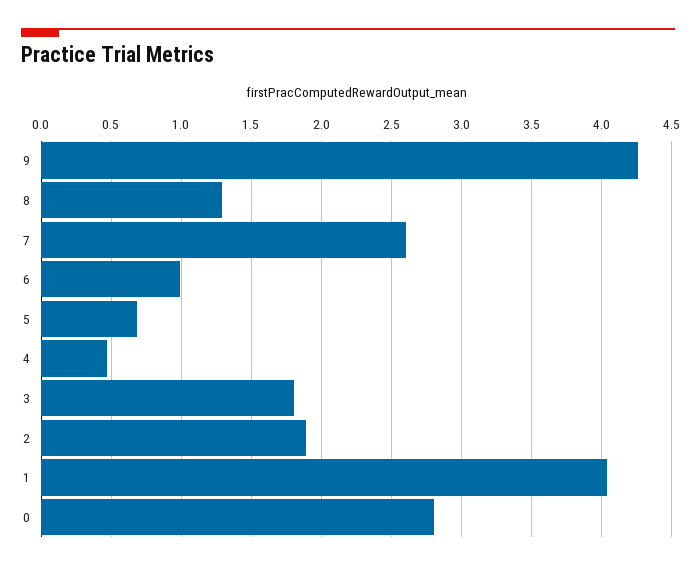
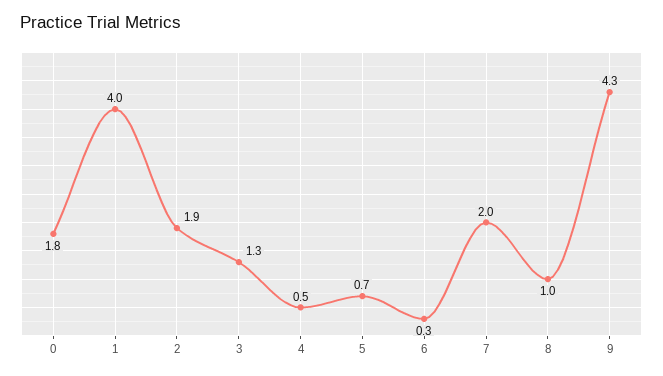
  {
    "9": 4.3,
-   "8": 1.3,
+   "8": 1,
-   "7": 2.6,
+   "7": 2,
-   "6": 1,
+   "6": 0.3,
    "5": 0.7,
    "4": 0.5,
-   "3": 1.8,
+   "3": 1.3,
    "2": 1.9,
    "1": 4,
-   "0": 2.8
+   "0": 1.8
  }

